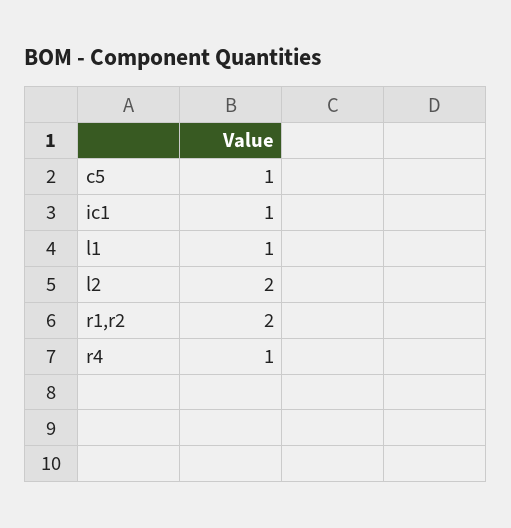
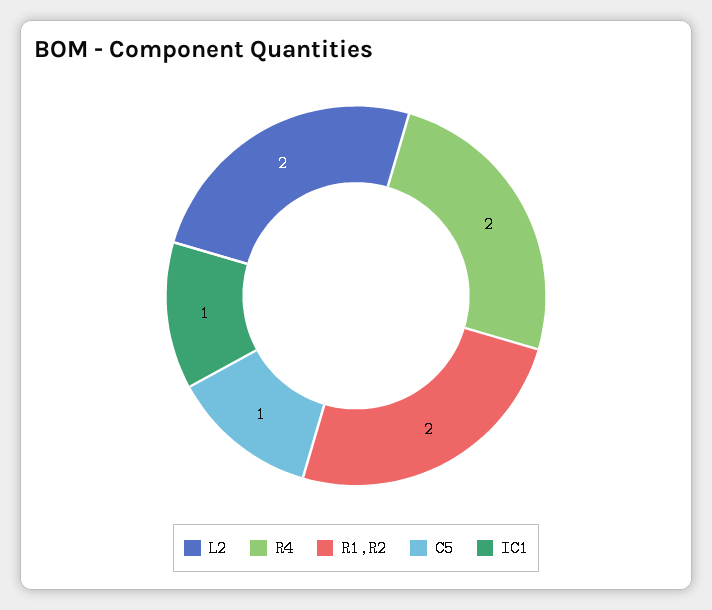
  {
    "c5": 1,
    "ic1": 1,
-   "l1": 1,
    "l2": 2,
    "r1,r2": 2,
-   "r4": 1
+   "r4": 2
  }

